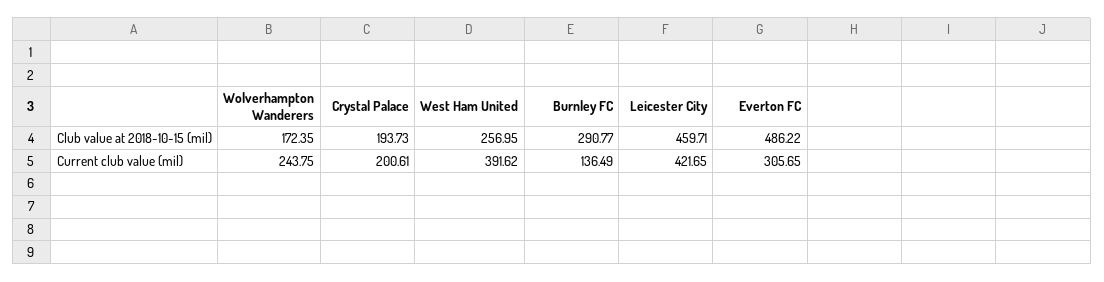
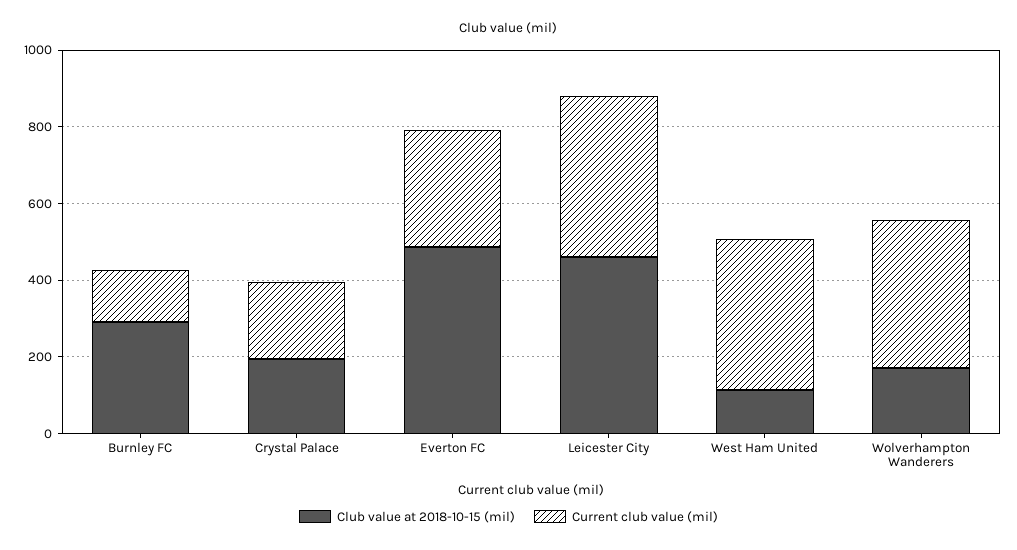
  {
    "Club value at 2018-10-15 (mil)": {
      "Wolverhampton Wanderers": 172.35,
      "Crystal Palace": 193.73,
-     "West Ham United": 256.95,
+     "West Ham United": 100,
      "Burnley FC": 290.77,
      "Leicester City": 459.71,
      "Everton FC": 486.22
    },
    "Current club value (mil)": {
-     "Wolverhampton Wanderers": 243.75,
+     "Wolverhampton Wanderers": 400,
      "Crystal Palace": 200.61,
      "West Ham United": 391.62,
      "Burnley FC": 136.49,
      "Leicester City": 421.65,
      "Everton FC": 305.65
    }
  }

